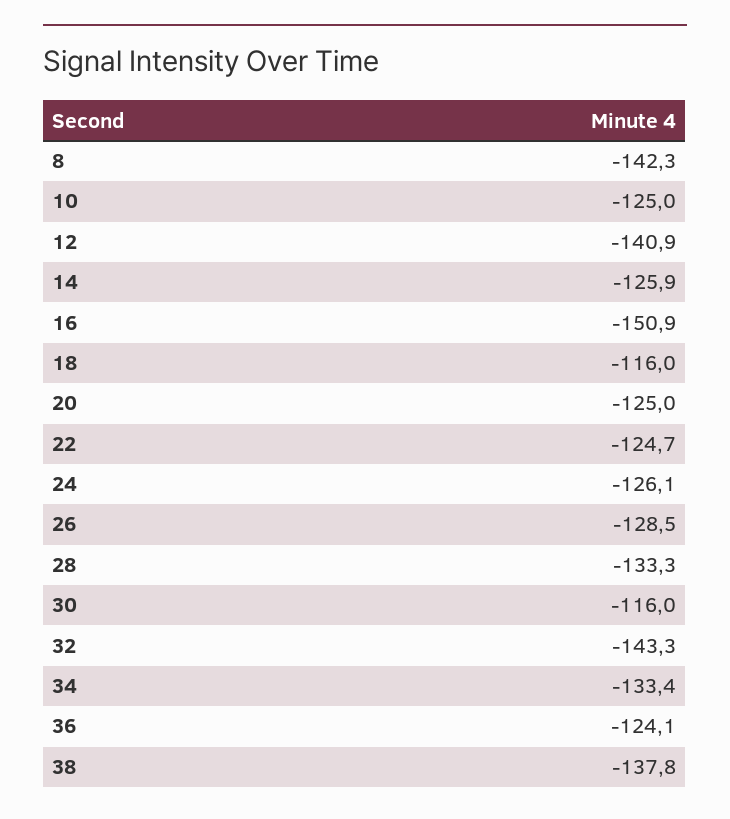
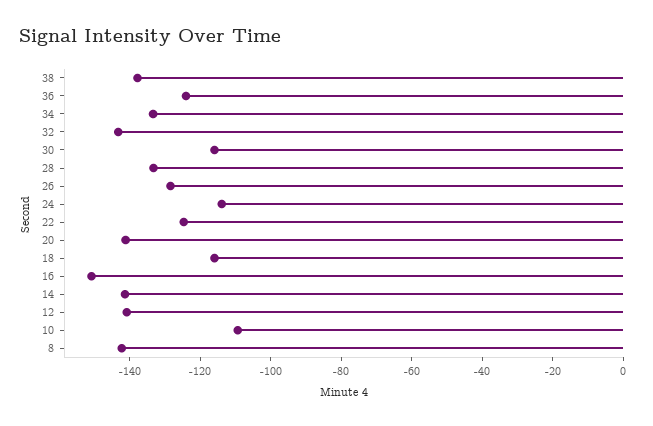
  {
    "8": -142.3,
-   "10": -125,
+   "10": -110,
    "12": -140.9,
-   "14": -125.9,
+   "14": -140,
    "16": -150.9,
    "18": -116,
-   "20": -125,
+   "20": -140,
    "22": -124.7,
-   "24": -126.1,
+   "24": -115,
    "26": -128.5,
    "28": -133.3,
    "30": -116,
    "32": -143.3,
    "34": -133.4,
    "36": -124.1,
    "38": -137.8
  }

